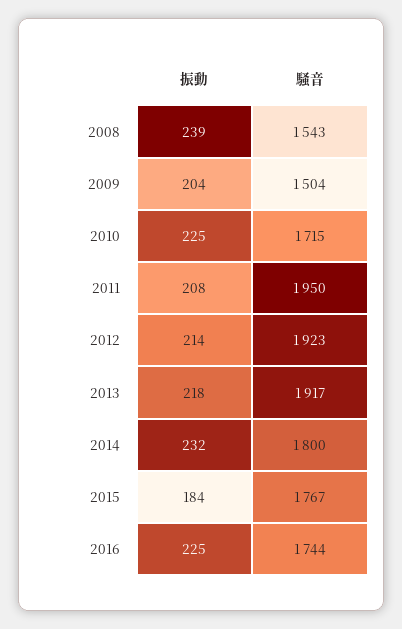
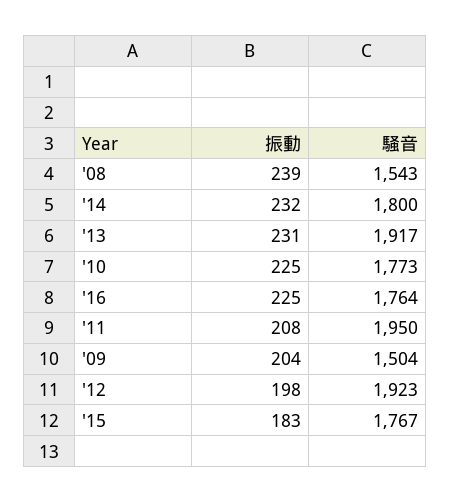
  {
    "振動": {
      "2008": 239,
      "2009": 204,
      "2010": 225,
      "2011": 208,
-     "2012": 214,
+     "2012": 198,
-     "2013": 218,
+     "2013": 231,
      "2014": 232,
-     "2015": 184,
+     "2015": 183,
      "2016": 225
    },
    "騒音": {
      "2008": 1543,
      "2009": 1504,
-     "2010": 1715,
+     "2010": 1773,
      "2011": 1950,
      "2012": 1923,
      "2013": 1917,
      "2014": 1800,
      "2015": 1767,
-     "2016": 1744
+     "2016": 1764
    }
  }

